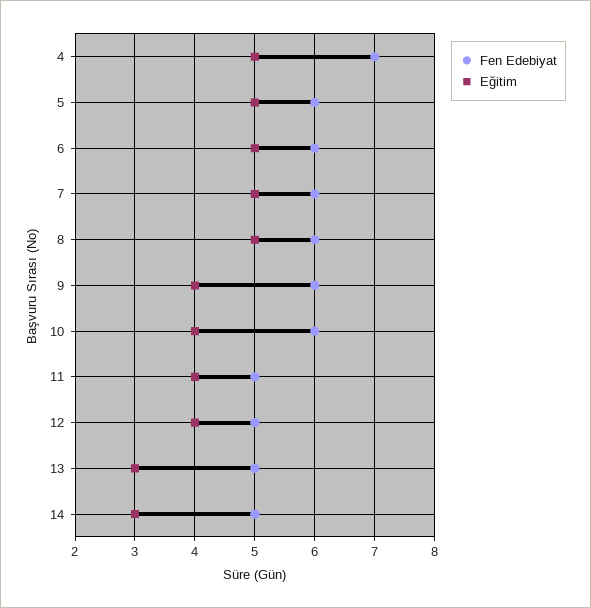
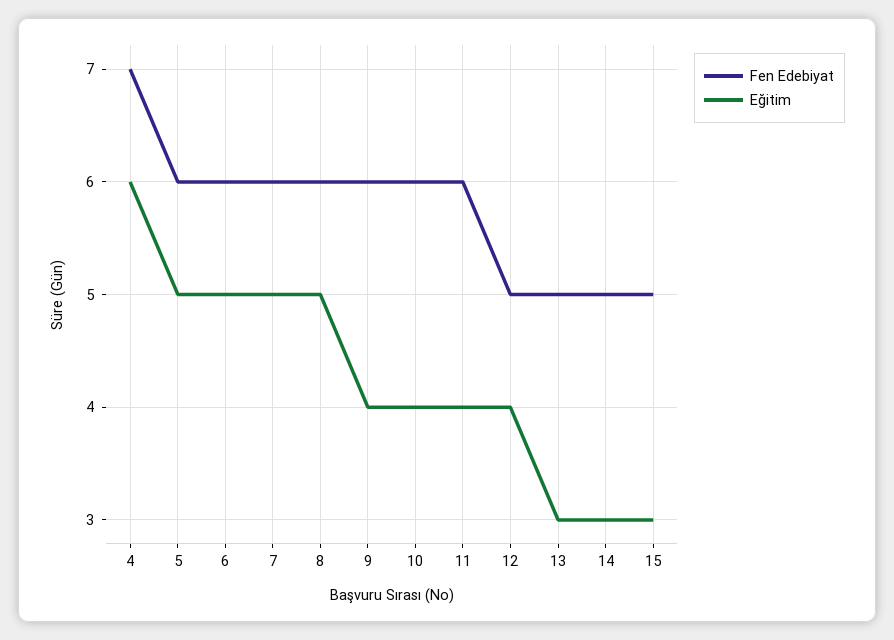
  {
    "Fen Edebiyat": {
      "4": 7,
      "5": 6,
      "6": 6,
      "7": 6,
      "8": 6,
      "9": 6,
      "10": 6,
-     "11": 5,
+     "11": 6,
      "12": 5,
      "13": 5,
-     "14": 5
+     "14": 5,
+     "15": 5
    },
    "Eğitim": {
-     "4": 5,
+     "4": 6,
      "5": 5,
      "6": 5,
      "7": 5,
      "8": 5,
      "9": 4,
      "10": 4,
      "11": 4,
      "12": 4,
      "13": 3,
-     "14": 3
+     "14": 3,
+     "15": 3
    }
  }

